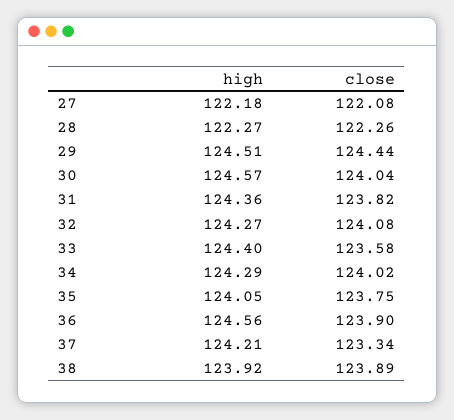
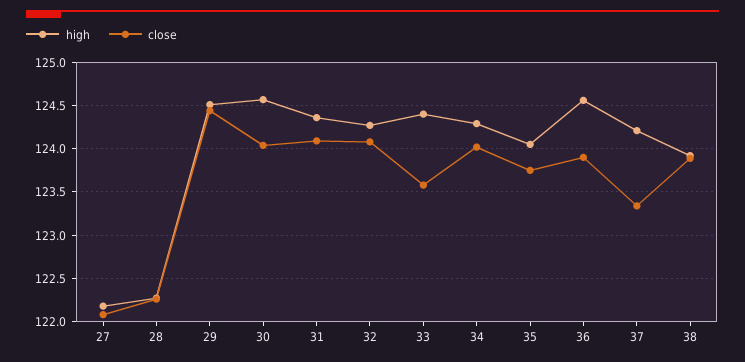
  {
    "high": {
      "27": 122.18,
      "28": 122.27,
      "29": 124.51,
      "30": 124.57,
      "31": 124.36,
      "32": 124.27,
      "33": 124.4,
      "34": 124.29,
      "35": 124.05,
      "36": 124.56,
      "37": 124.21,
      "38": 123.92
    },
    "close": {
      "27": 122.08,
      "28": 122.26,
      "29": 124.44,
      "30": 124.04,
-     "31": 123.82,
+     "31": 124.1,
      "32": 124.08,
      "33": 123.58,
      "34": 124.02,
      "35": 123.75,
      "36": 123.9,
      "37": 123.34,
      "38": 123.89
    }
  }

